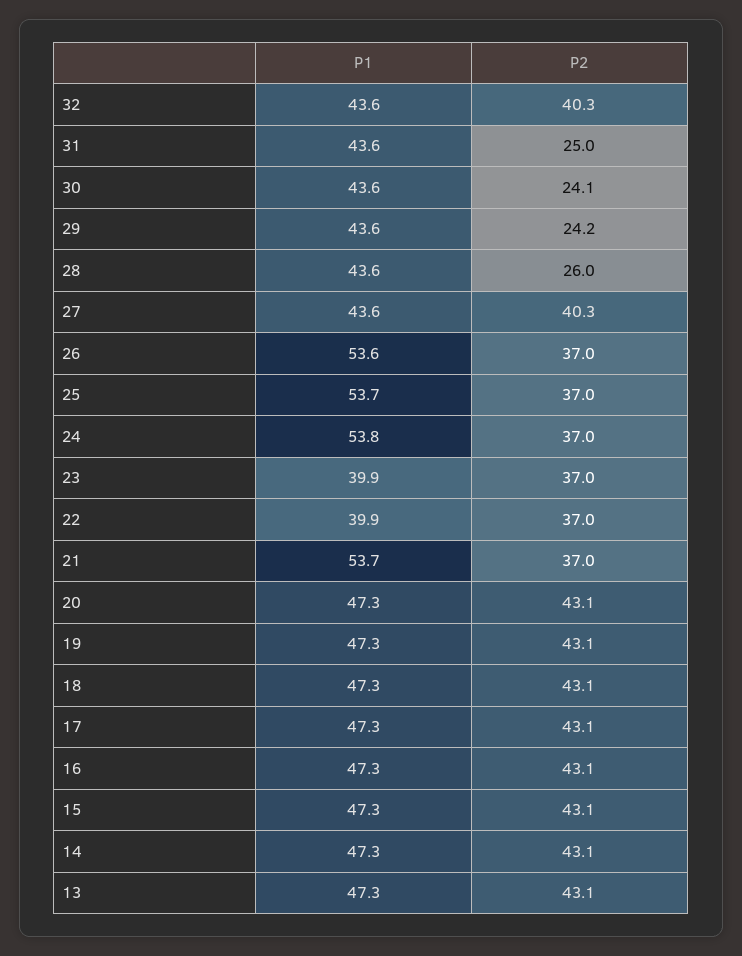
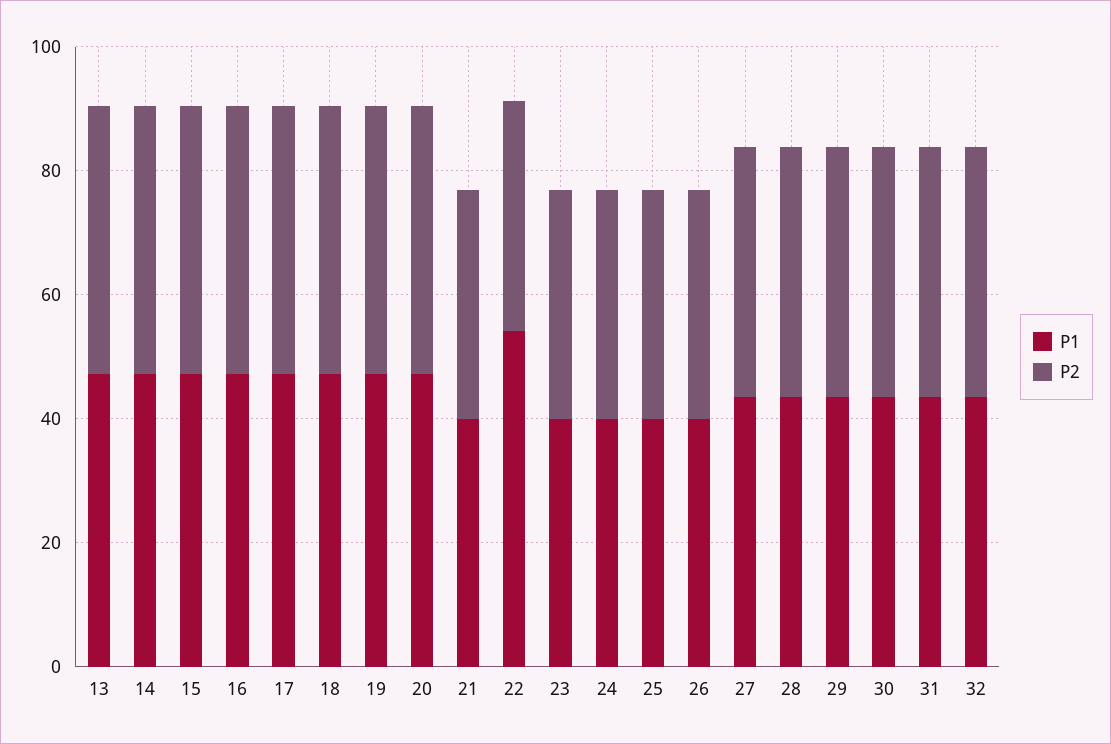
  {
    "P1": {
      "32": 43.6,
      "31": 43.6,
      "30": 43.6,
      "29": 43.6,
      "28": 43.6,
      "27": 43.6,
-     "26": 53.6,
+     "26": 40,
-     "25": 53.7,
+     "25": 40,
-     "24": 53.8,
+     "24": 40,
      "23": 39.9,
-     "22": 39.9,
+     "22": 55,
-     "21": 53.7,
+     "21": 40,
      "20": 47.3,
      "19": 47.3,
      "18": 47.3,
      "17": 47.3,
      "16": 47.3,
      "15": 47.3,
      "14": 47.3,
      "13": 47.3
    },
    "P2": {
      "32": 40.3,
-     "31": 25,
+     "31": 40,
-     "30": 24.1,
+     "30": 40,
-     "29": 24.2,
+     "29": 40,
-     "28": 26,
+     "28": 40,
      "27": 40.3,
      "26": 37,
      "25": 37,
      "24": 37,
      "23": 37,
      "22": 37,
      "21": 37,
      "20": 43.1,
      "19": 43.1,
      "18": 43.1,
      "17": 43.1,
      "16": 43.1,
      "15": 43.1,
      "14": 43.1,
      "13": 43.1
    }
  }

